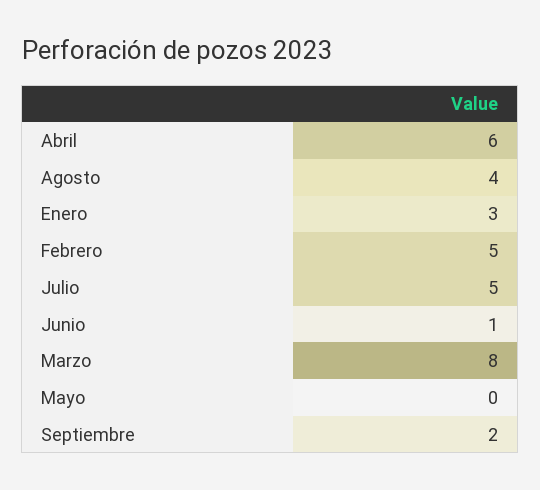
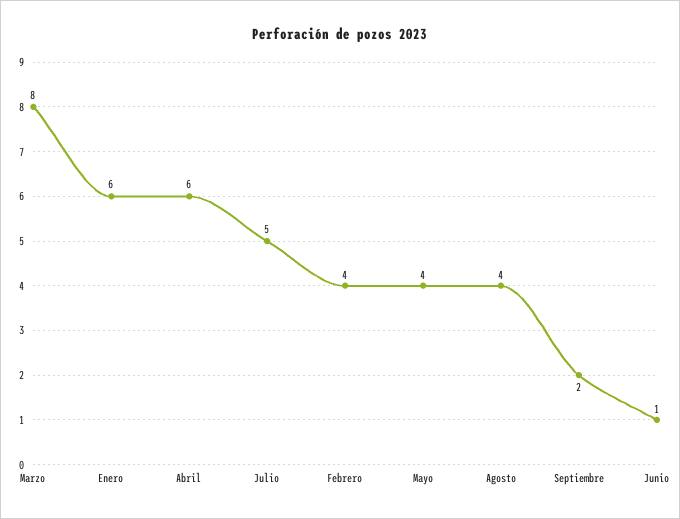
  {
    "Abril": 6,
    "Agosto": 4,
-   "Enero": 3,
+   "Enero": 6,
-   "Febrero": 5,
+   "Febrero": 4,
    "Julio": 5,
    "Junio": 1,
    "Marzo": 8,
-   "Mayo": 0,
+   "Mayo": 4,
    "Septiembre": 2
  }

